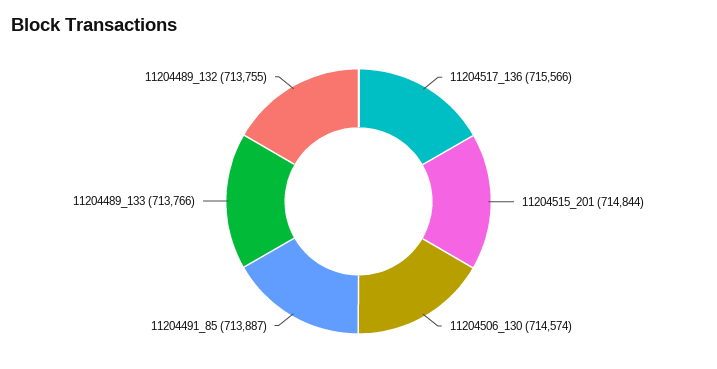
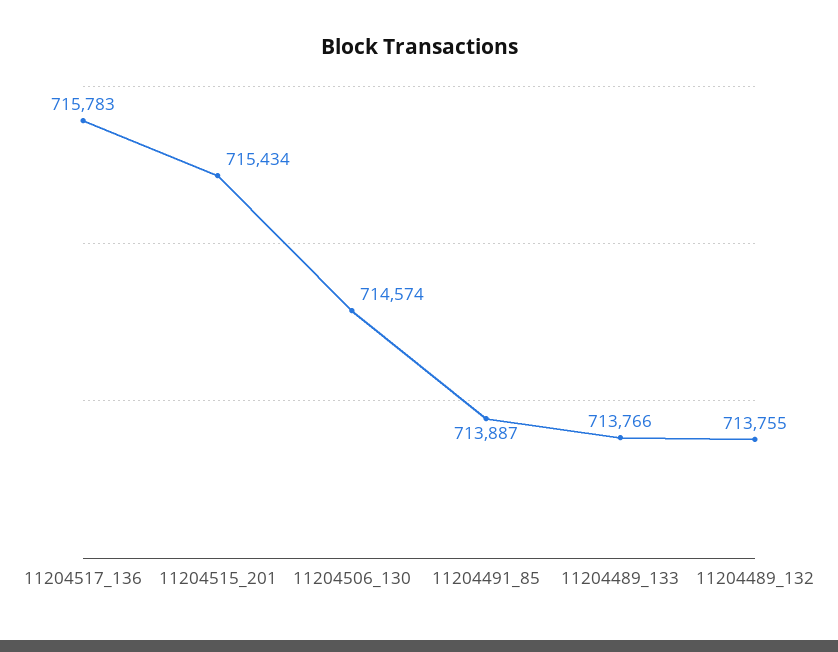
  {
-   "11204517_136": 715566,
+   "11204517_136": 715783,
-   "11204515_201": 714844,
+   "11204515_201": 715434,
    "11204506_130": 714574,
    "11204491_85": 713887,
    "11204489_133": 713766,
    "11204489_132": 713755
  }

